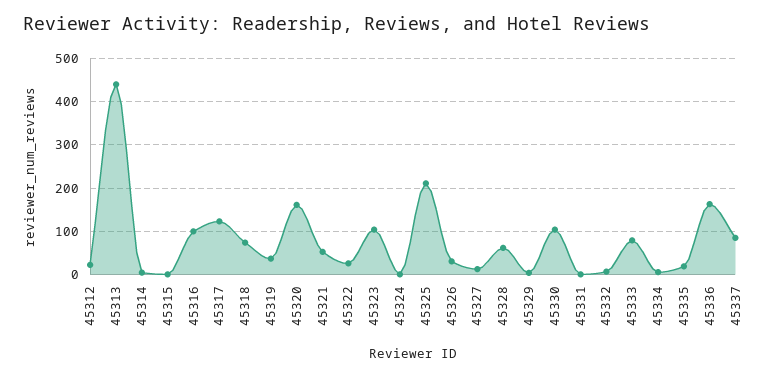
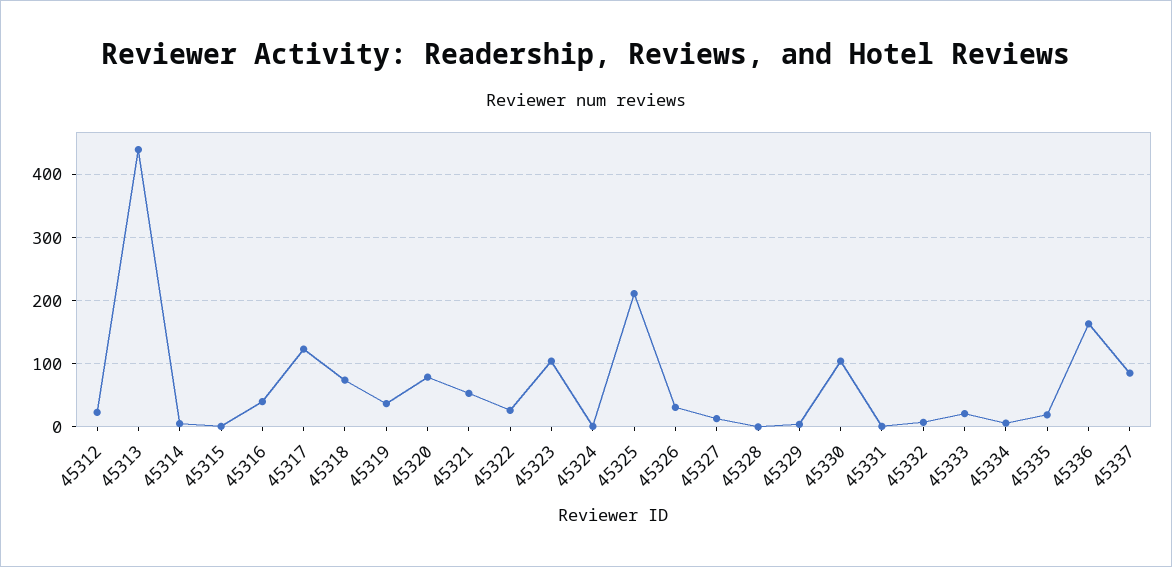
  {
    "45312": 20,
    "45313": 440,
    "45314": 10,
    "45315": 0,
-   "45316": 100,
+   "45316": 40,
    "45317": 120,
    "45318": 70,
    "45319": 40,
-   "45320": 160,
+   "45320": 80,
    "45321": 50,
    "45322": 30,
    "45323": 100,
    "45324": 0,
    "45325": 210,
    "45326": 30,
    "45327": 10,
-   "45328": 60,
+   "45328": 0,
    "45329": 0,
    "45330": 100,
    "45331": 0,
    "45332": 10,
-   "45333": 80,
+   "45333": 20,
    "45334": 10,
    "45335": 20,
    "45336": 160,
    "45337": 90
  }

